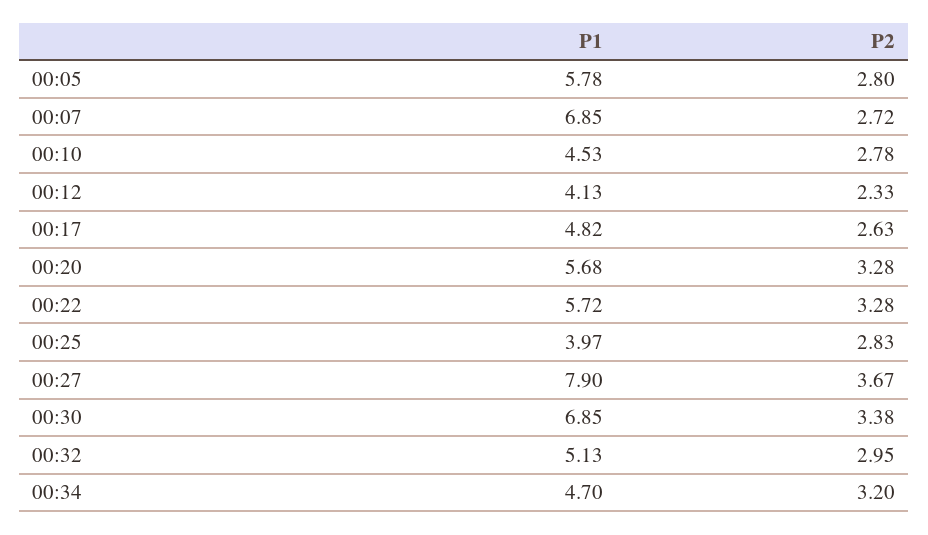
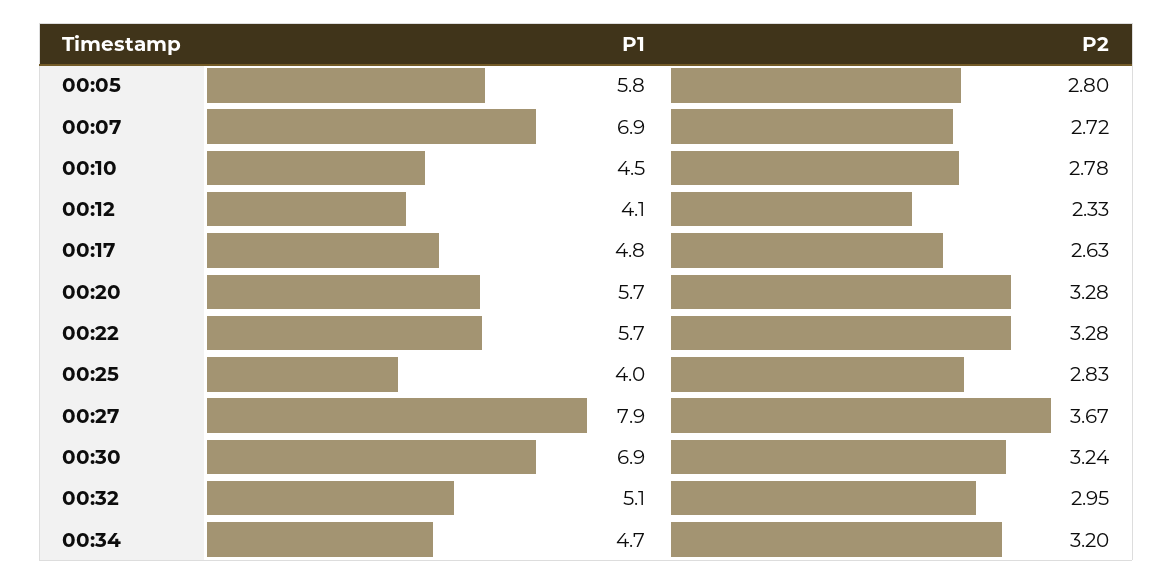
  {
    "P1": {
      "00:05": 5.78,
      "00:07": 6.85,
      "00:10": 4.53,
      "00:12": 4.13,
      "00:17": 4.82,
      "00:20": 5.68,
      "00:22": 5.72,
      "00:25": 3.97,
      "00:27": 7.9,
      "00:30": 6.85,
      "00:32": 5.13,
      "00:34": 4.7
    },
    "P2": {
      "00:05": 2.8,
      "00:07": 2.72,
      "00:10": 2.78,
      "00:12": 2.33,
      "00:17": 2.63,
      "00:20": 3.28,
      "00:22": 3.28,
      "00:25": 2.83,
      "00:27": 3.67,
-     "00:30": 3.38,
+     "00:30": 3.24,
      "00:32": 2.95,
      "00:34": 3.2
    }
  }

